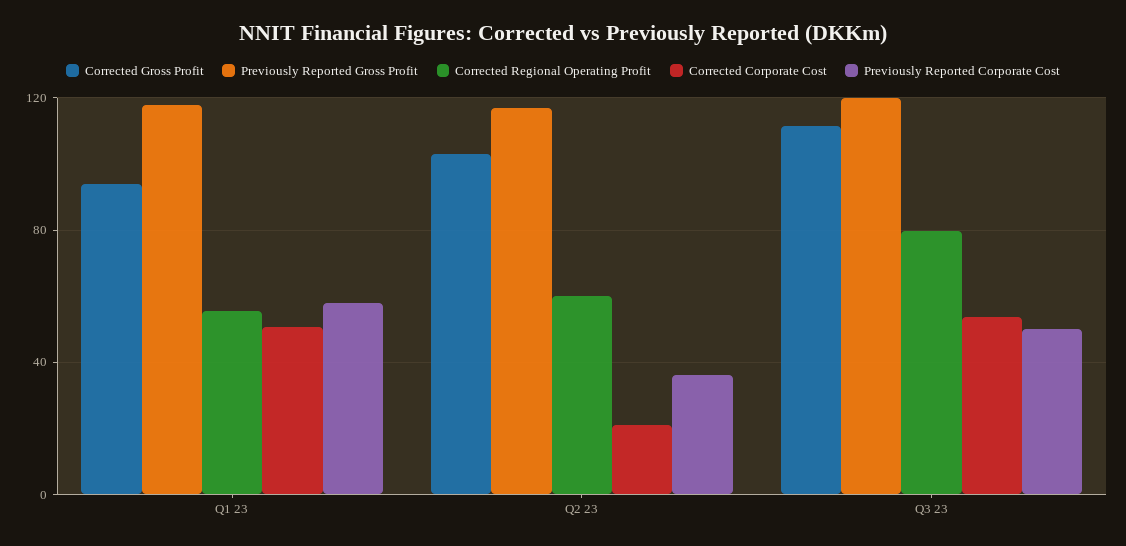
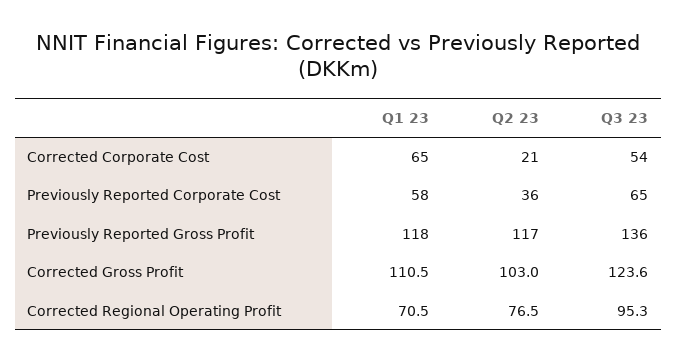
  {
    "Corrected Gross Profit": {
-     "Q1 23": 95,
+     "Q1 23": 110.5,
      "Q2 23": 103,
-     "Q3 23": 110
+     "Q3 23": 123.6
    },
    "Previously Reported Gross Profit": {
      "Q1 23": 118,
      "Q2 23": 117,
-     "Q3 23": 120
+     "Q3 23": 136
    },
    "Corrected Regional Operating Profit": {
-     "Q1 23": 55,
+     "Q1 23": 70.5,
-     "Q2 23": 60,
+     "Q2 23": 76.5,
-     "Q3 23": 80
+     "Q3 23": 95.3
    },
    "Corrected Corporate Cost": {
-     "Q1 23": 50,
+     "Q1 23": 65,
      "Q2 23": 21,
      "Q3 23": 54
    },
    "Previously Reported Corporate Cost": {
      "Q1 23": 58,
      "Q2 23": 36,
-     "Q3 23": 50
+     "Q3 23": 65
    }
  }

